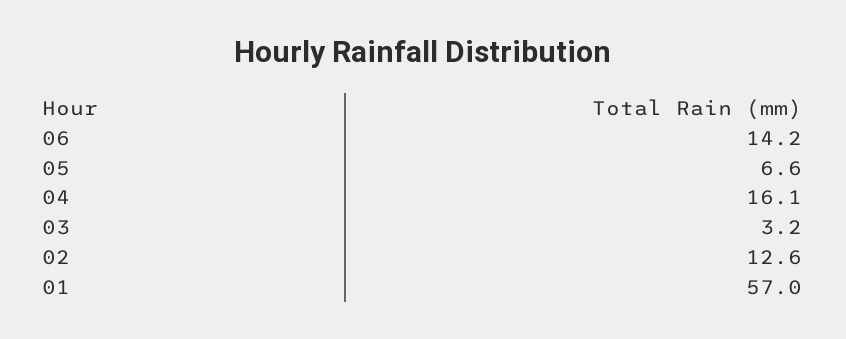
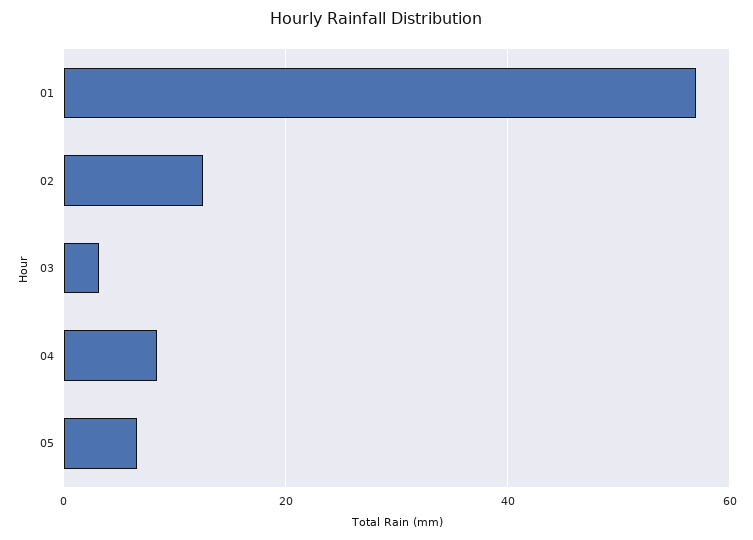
  {
-   "06": 14.2,
    "05": 6.6,
-   "04": 16.1,
+   "04": 8,
    "03": 3.2,
    "02": 12.6,
    "01": 57
  }

